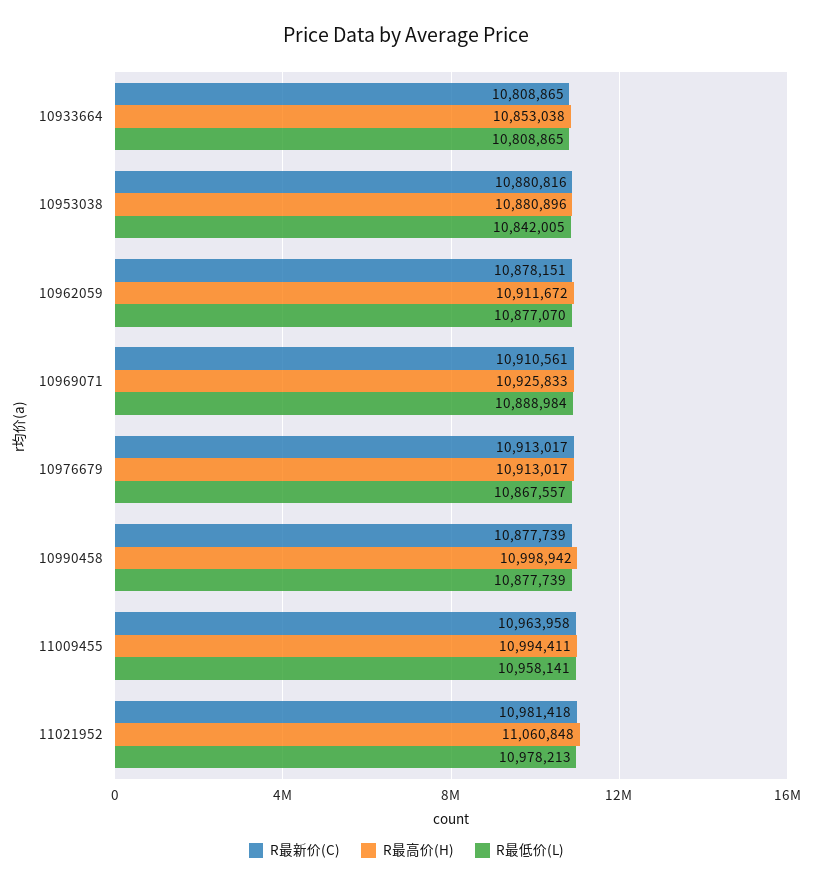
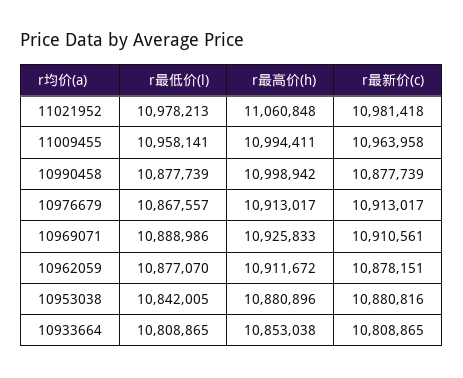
  {
    "R最新价(C)": {
      "10933664": 10808865,
      "10953038": 10880816,
      "10962059": 10878151,
      "10969071": 10910561,
      "10976679": 10913017,
      "10990458": 10877739,
      "11009455": 10963958,
      "11021952": 10981418
    },
    "R最高价(H)": {
      "10933664": 10853038,
      "10953038": 10880896,
      "10962059": 10911672,
      "10969071": 10925833,
      "10976679": 10913017,
      "10990458": 10998942,
      "11009455": 10994411,
      "11021952": 11060848
    },
    "R最低价(L)": {
      "10933664": 10808865,
      "10953038": 10842005,
      "10962059": 10877070,
-     "10969071": 10888984,
+     "10969071": 10888986,
      "10976679": 10867557,
      "10990458": 10877739,
      "11009455": 10958141,
      "11021952": 10978213
    }
  }

